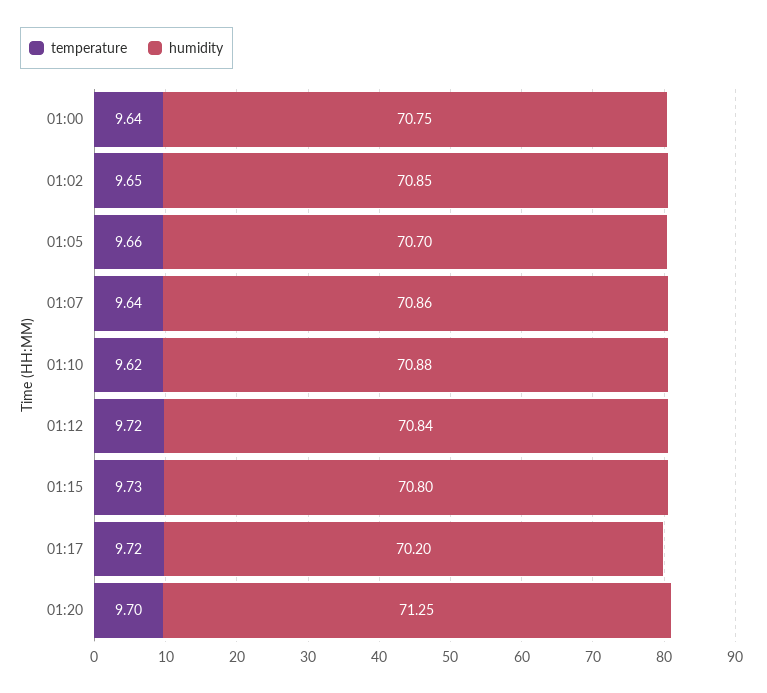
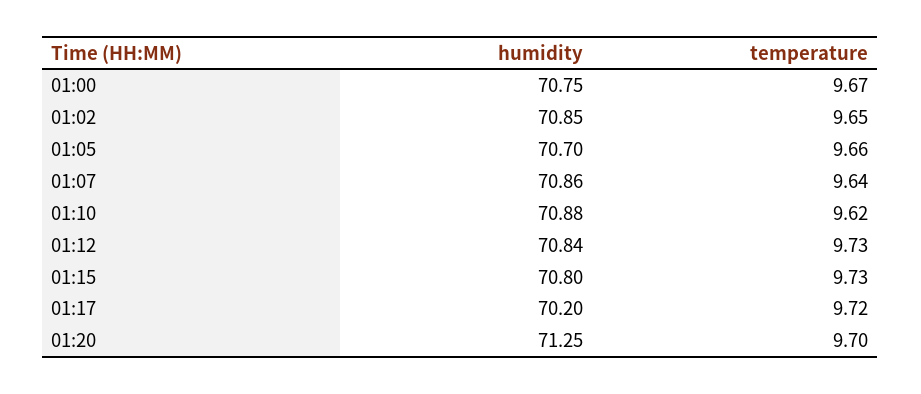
  {
    "temperature": {
-     "01:00": 9.64,
+     "01:00": 9.67,
      "01:02": 9.65,
      "01:05": 9.66,
      "01:07": 9.64,
      "01:10": 9.62,
-     "01:12": 9.72,
+     "01:12": 9.73,
      "01:15": 9.73,
      "01:17": 9.72,
      "01:20": 9.7
    },
    "humidity": {
      "01:00": 70.75,
      "01:02": 70.85,
      "01:05": 70.7,
      "01:07": 70.86,
      "01:10": 70.88,
      "01:12": 70.84,
      "01:15": 70.8,
      "01:17": 70.2,
      "01:20": 71.25
    }
  }

